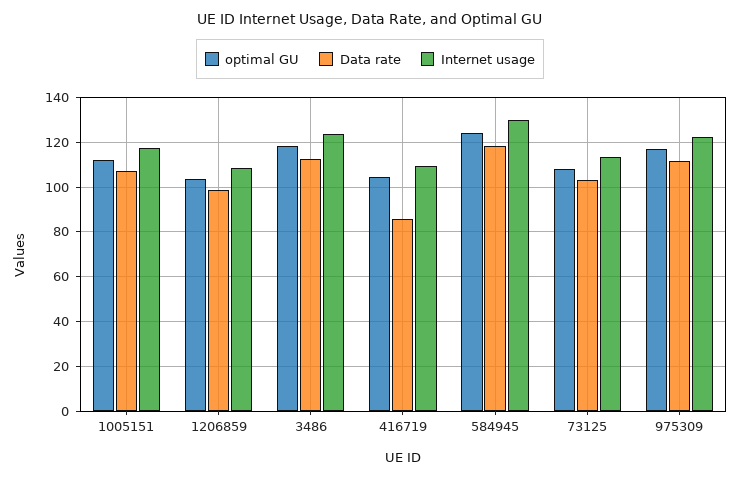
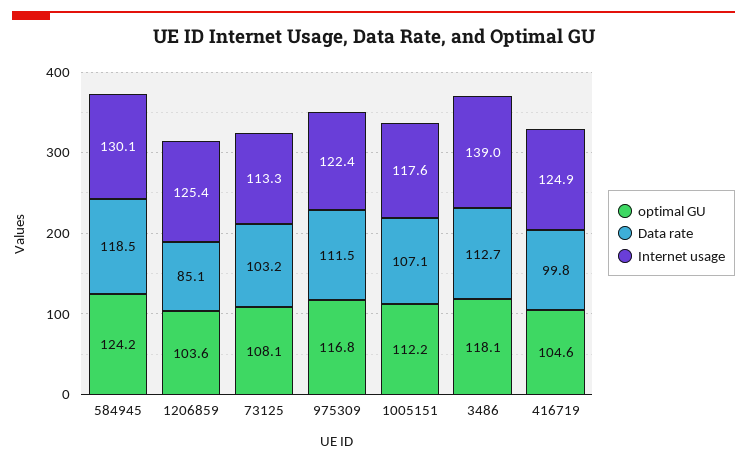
  {
    "optimal GU": {
      "1005151": 112.2,
      "1206859": 103.6,
      "3486": 118.1,
      "416719": 104.6,
      "584945": 124.2,
      "73125": 108.1,
      "975309": 116.8
    },
    "Data rate": {
      "1005151": 107.1,
-     "1206859": 100,
+     "1206859": 85.1,
      "3486": 112.7,
-     "416719": 85,
+     "416719": 99.8,
      "584945": 118.5,
      "73125": 103.2,
      "975309": 111.5
    },
    "Internet usage": {
      "1005151": 117.6,
-     "1206859": 110,
+     "1206859": 125.4,
-     "3486": 125,
+     "3486": 139,
-     "416719": 110,
+     "416719": 124.9,
      "584945": 130.1,
      "73125": 113.3,
      "975309": 122.4
    }
  }

